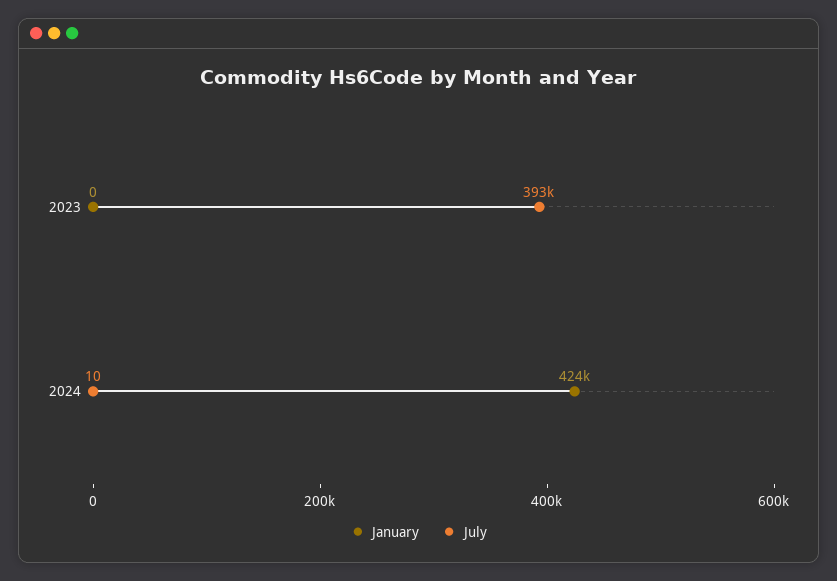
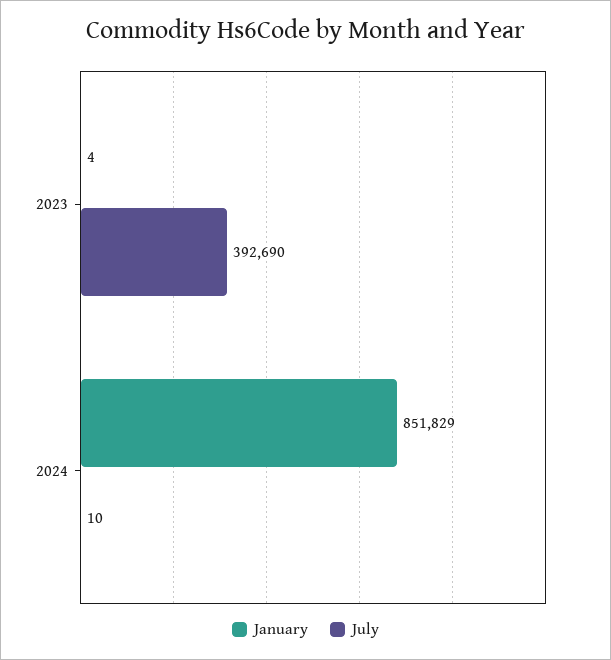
  {
    "January": {
-     "2023": 0,
+     "2023": 4,
-     "2024": 424000
+     "2024": 851829
    },
    "July": {
      "2023": 392690,
      "2024": 10
    }
  }

